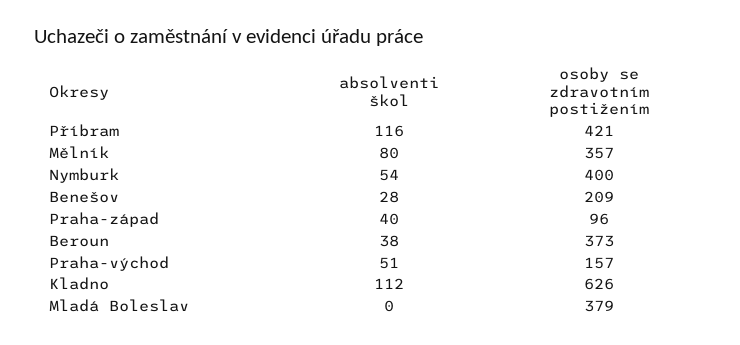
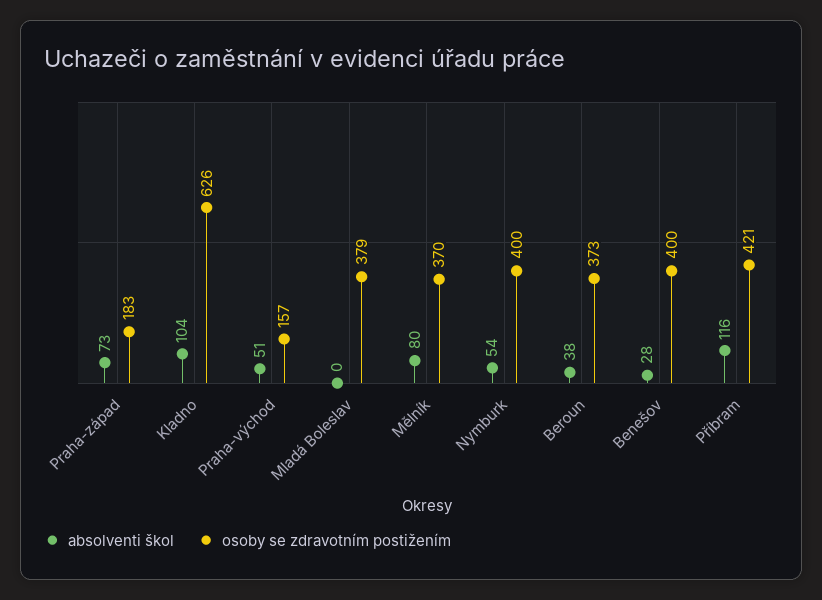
  {
    "absolventi škol": {
      "Příbram": 116,
      "Mělník": 80,
      "Nymburk": 54,
      "Benešov": 28,
-     "Praha-západ": 40,
+     "Praha-západ": 73,
      "Beroun": 38,
      "Praha-východ": 51,
-     "Kladno": 112,
+     "Kladno": 104,
      "Mladá Boleslav": 0
    },
    "osoby se zdravotním postižením": {
      "Příbram": 421,
-     "Mělník": 357,
+     "Mělník": 370,
      "Nymburk": 400,
-     "Benešov": 209,
+     "Benešov": 400,
-     "Praha-západ": 96,
+     "Praha-západ": 183,
      "Beroun": 373,
      "Praha-východ": 157,
      "Kladno": 626,
      "Mladá Boleslav": 379
    }
  }

